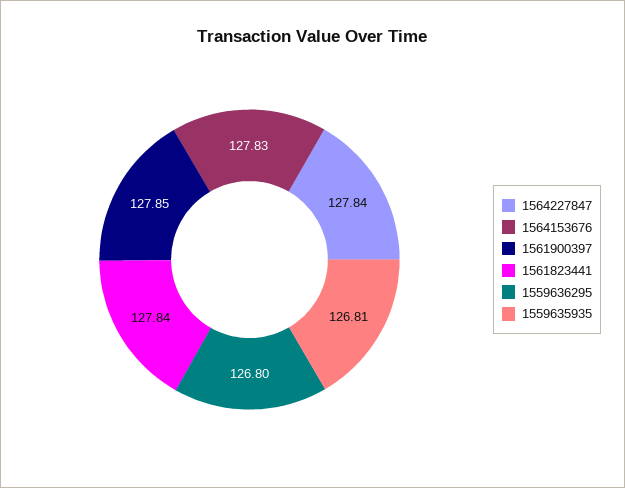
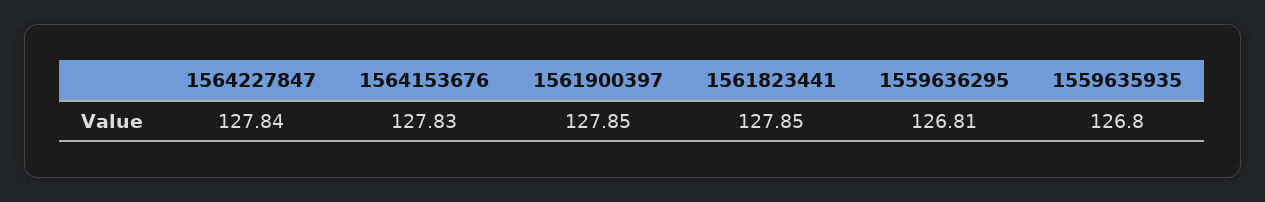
  {
    "1564227847": 127.84,
    "1564153676": 127.83,
    "1561900397": 127.85,
-   "1561823441": 127.84,
+   "1561823441": 127.85,
-   "1559636295": 126.8,
+   "1559636295": 126.81,
-   "1559635935": 126.81
+   "1559635935": 126.8
  }

